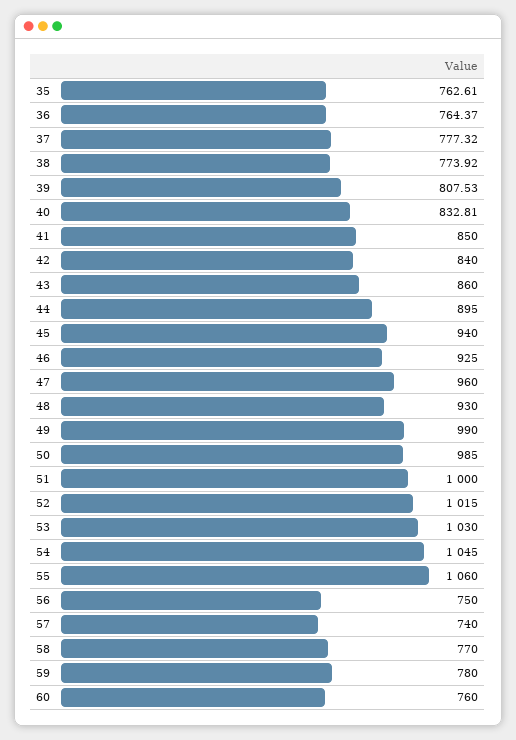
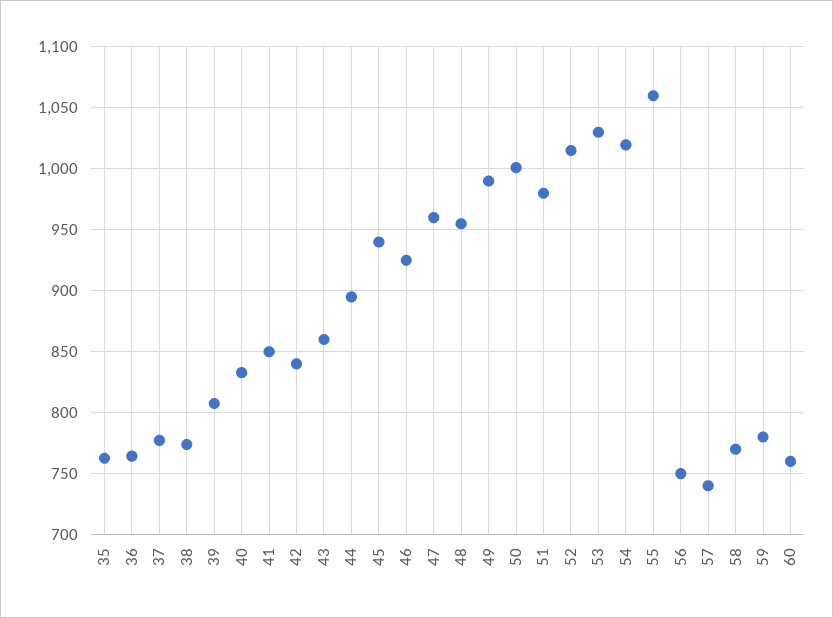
  {
    "35": 762.61,
    "36": 764.37,
    "37": 777.32,
    "38": 773.92,
    "39": 807.53,
    "40": 832.81,
    "41": 850,
    "42": 840,
    "43": 860,
    "44": 895,
    "45": 940,
    "46": 925,
    "47": 960,
-   "48": 930,
+   "48": 955,
    "49": 990,
-   "50": 985,
+   "50": 1000,
-   "51": 1000,
+   "51": 980,
    "52": 1015,
    "53": 1030,
-   "54": 1045,
+   "54": 1020,
    "55": 1060,
    "56": 750,
    "57": 740,
    "58": 770,
    "59": 780,
    "60": 760
  }

